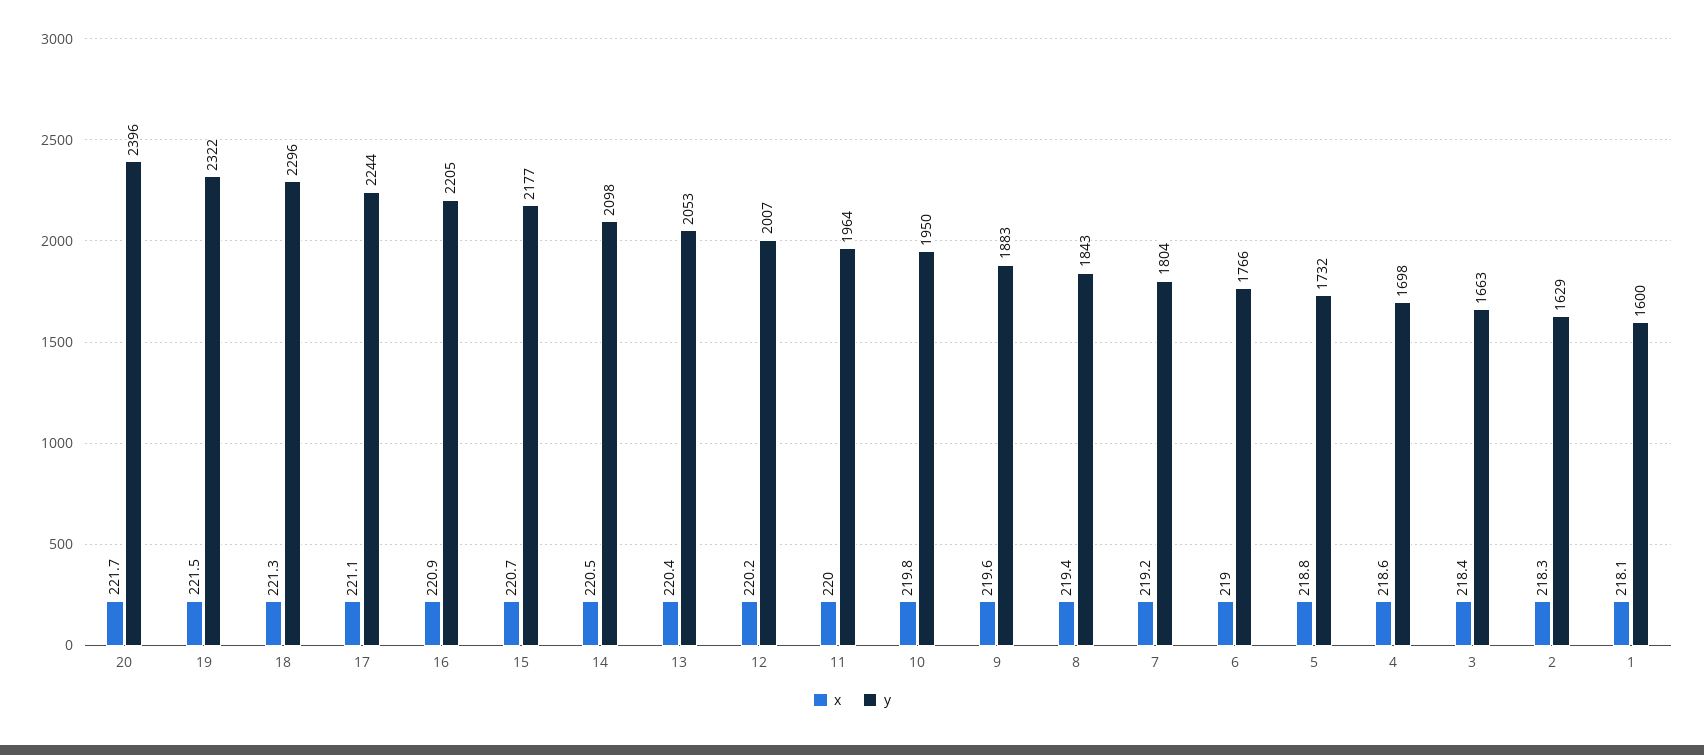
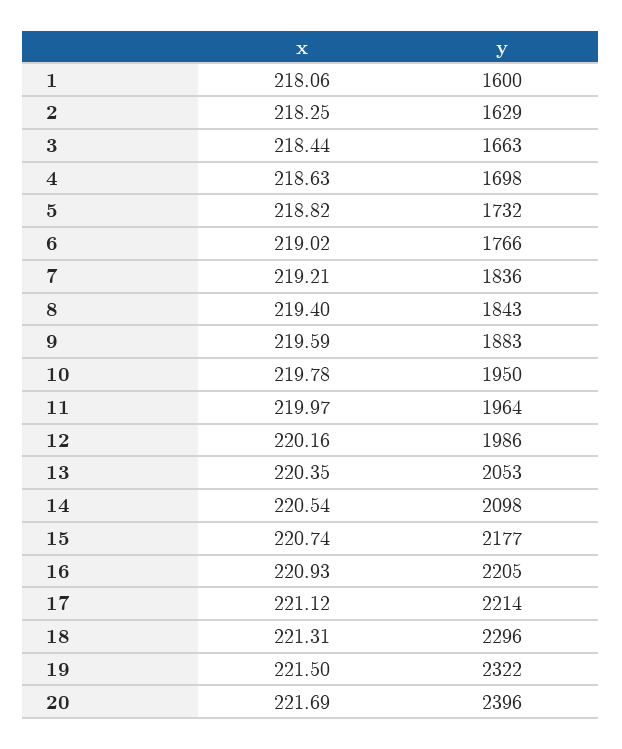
  {
    "x": {
      "20": 221.69,
      "19": 221.5,
      "18": 221.31,
      "17": 221.12,
      "16": 220.93,
      "15": 220.74,
      "14": 220.54,
      "13": 220.35,
      "12": 220.16,
      "11": 219.97,
      "10": 219.78,
      "9": 219.59,
      "8": 219.4,
      "7": 219.21,
      "6": 219.02,
      "5": 218.82,
      "4": 218.63,
      "3": 218.44,
      "2": 218.25,
      "1": 218.06
    },
    "y": {
      "20": 2396,
      "19": 2322,
      "18": 2296,
-     "17": 2244,
+     "17": 2214,
      "16": 2205,
      "15": 2177,
      "14": 2098,
      "13": 2053,
-     "12": 2007,
+     "12": 1986,
      "11": 1964,
      "10": 1950,
      "9": 1883,
      "8": 1843,
-     "7": 1804,
+     "7": 1836,
      "6": 1766,
      "5": 1732,
      "4": 1698,
      "3": 1663,
      "2": 1629,
      "1": 1600
    }
  }

